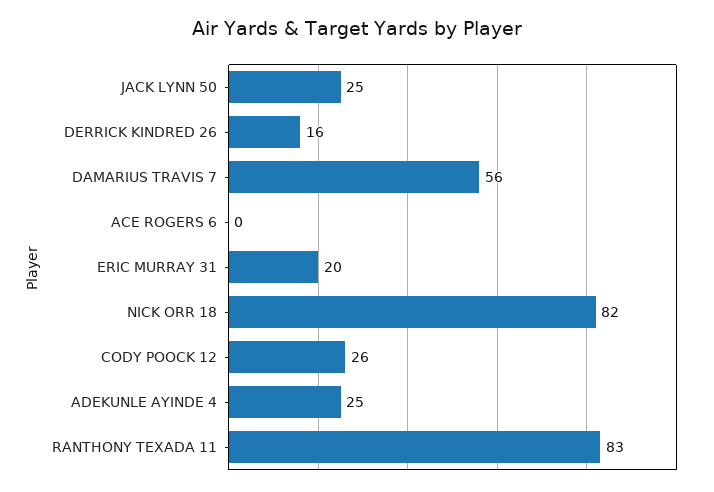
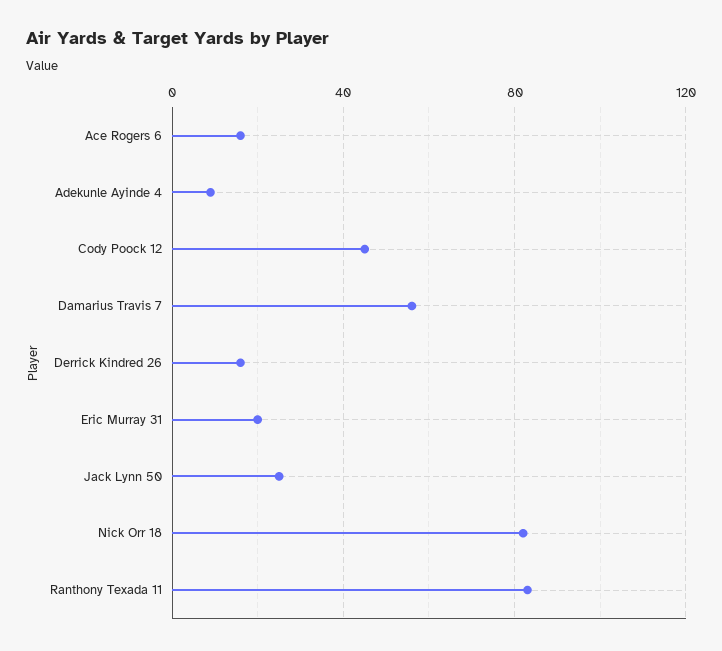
  {
    "JACK LYNN 50": 25,
    "DERRICK KINDRED 26": 16,
    "DAMARIUS TRAVIS 7": 56,
-   "ACE ROGERS 6": 0,
+   "ACE ROGERS 6": 15,
    "ERIC MURRAY 31": 20,
    "NICK ORR 18": 82,
-   "CODY POOCK 12": 26,
+   "CODY POOCK 12": 45,
-   "ADEKUNLE AYINDE 4": 25,
+   "ADEKUNLE AYINDE 4": 10,
    "RANTHONY TEXADA 11": 83
  }

